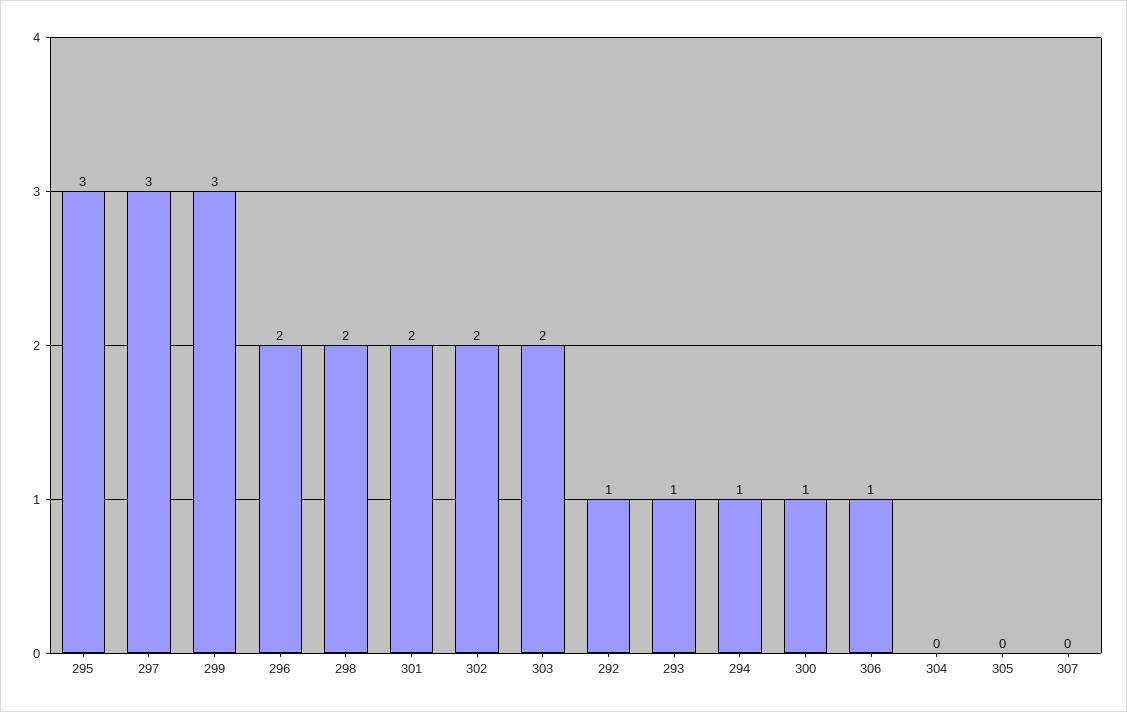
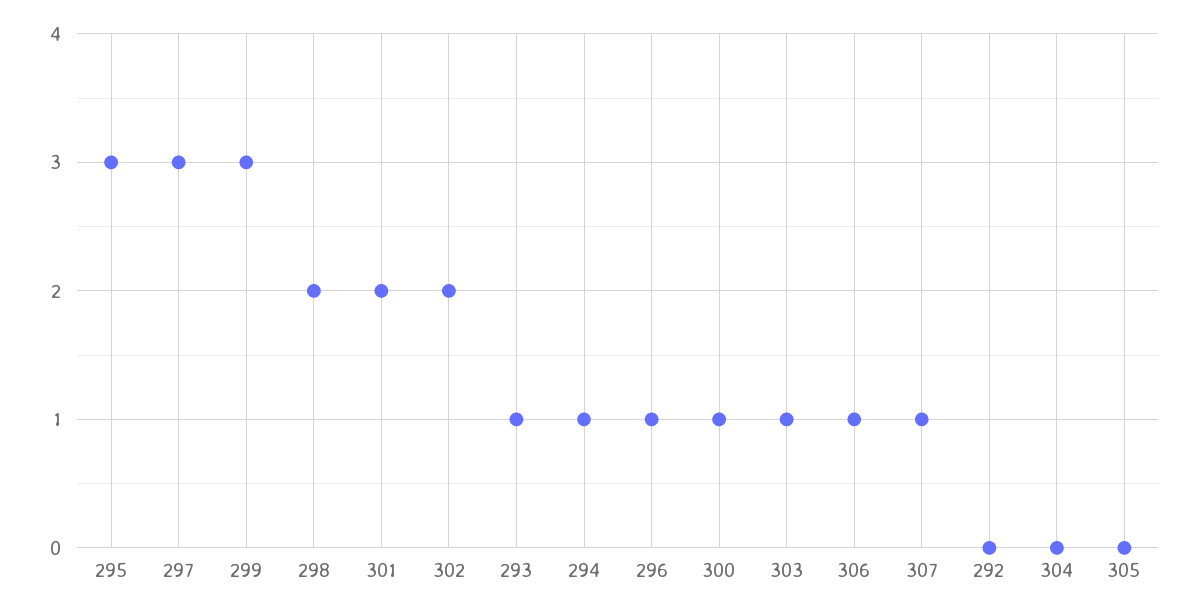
  {
    "295": 3,
    "297": 3,
    "299": 3,
-   "296": 2,
+   "296": 1,
    "298": 2,
    "301": 2,
    "302": 2,
-   "303": 2,
+   "303": 1,
-   "292": 1,
+   "292": 0,
    "293": 1,
    "294": 1,
    "300": 1,
    "306": 1,
    "304": 0,
    "305": 0,
-   "307": 0
+   "307": 1
  }

